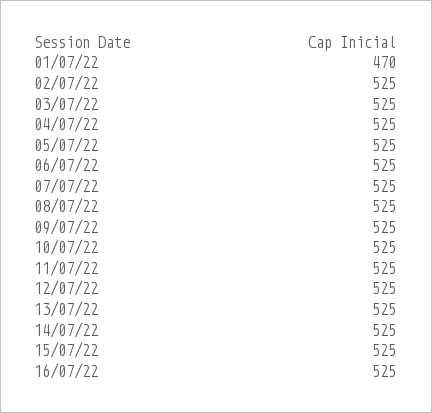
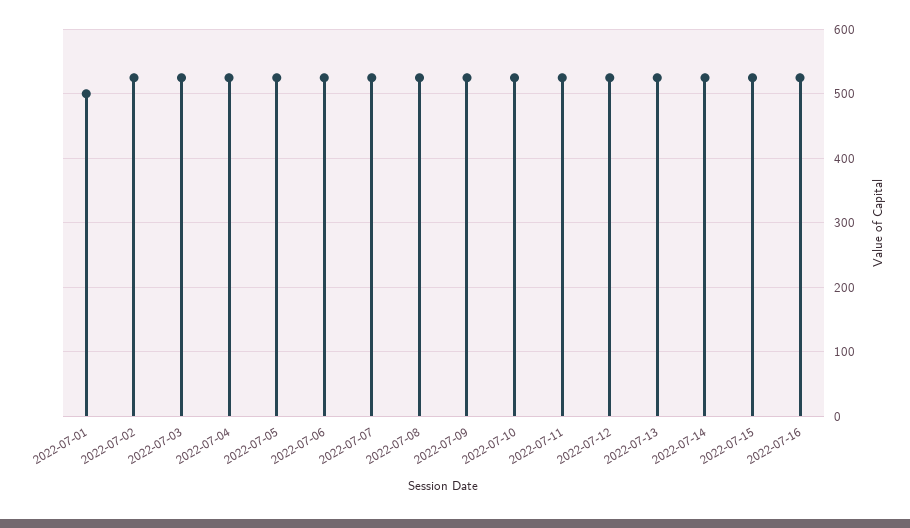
  {
-   "01/07/22": 470,
+   "01/07/22": 500,
    "02/07/22": 525,
    "03/07/22": 525,
    "04/07/22": 525,
    "05/07/22": 525,
    "06/07/22": 525,
    "07/07/22": 525,
    "08/07/22": 525,
    "09/07/22": 525,
    "10/07/22": 525,
    "11/07/22": 525,
    "12/07/22": 525,
    "13/07/22": 525,
    "14/07/22": 525,
    "15/07/22": 525,
    "16/07/22": 525
  }

